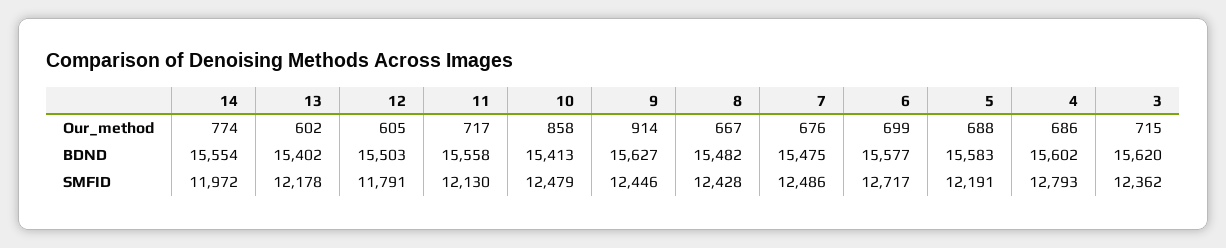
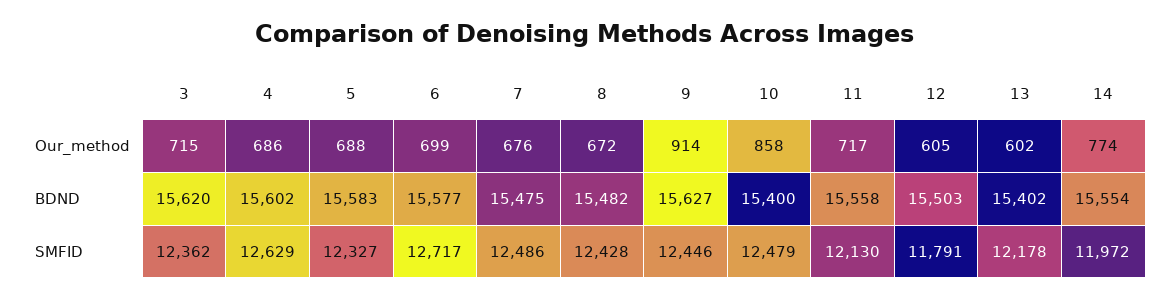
  {
    "14": {
      "Our_method": 774,
      "BDND": 15554,
      "SMFID": 11972
    },
    "13": {
      "Our_method": 602,
      "BDND": 15402,
      "SMFID": 12178
    },
    "12": {
      "Our_method": 605,
      "BDND": 15503,
      "SMFID": 11791
    },
    "11": {
      "Our_method": 717,
      "BDND": 15558,
      "SMFID": 12130
    },
    "10": {
      "Our_method": 858,
-     "BDND": 15413,
+     "BDND": 15400,
      "SMFID": 12479
    },
    "9": {
      "Our_method": 914,
      "BDND": 15627,
      "SMFID": 12446
    },
    "8": {
-     "Our_method": 667,
+     "Our_method": 672,
      "BDND": 15482,
      "SMFID": 12428
    },
    "7": {
      "Our_method": 676,
      "BDND": 15475,
      "SMFID": 12486
    },
    "6": {
      "Our_method": 699,
      "BDND": 15577,
      "SMFID": 12717
    },
    "5": {
      "Our_method": 688,
      "BDND": 15583,
-     "SMFID": 12191
+     "SMFID": 12327
    },
    "4": {
      "Our_method": 686,
      "BDND": 15602,
-     "SMFID": 12793
+     "SMFID": 12629
    },
    "3": {
      "Our_method": 715,
      "BDND": 15620,
      "SMFID": 12362
    }
  }

